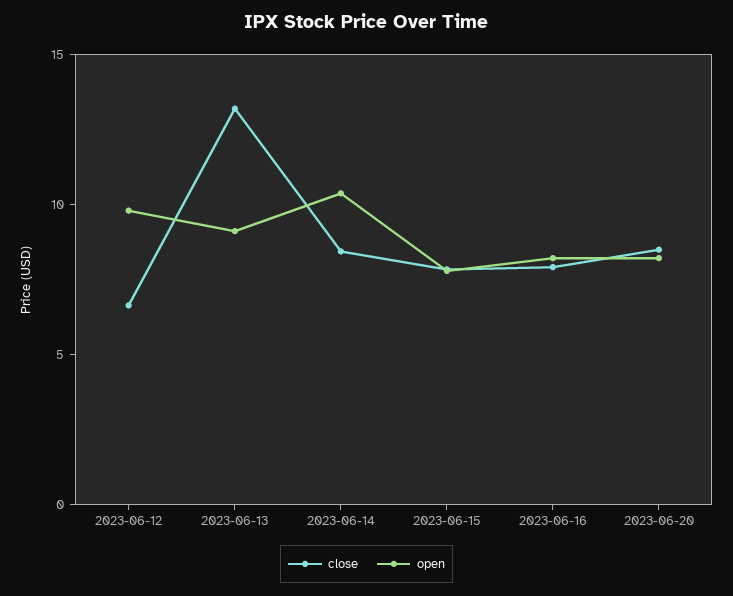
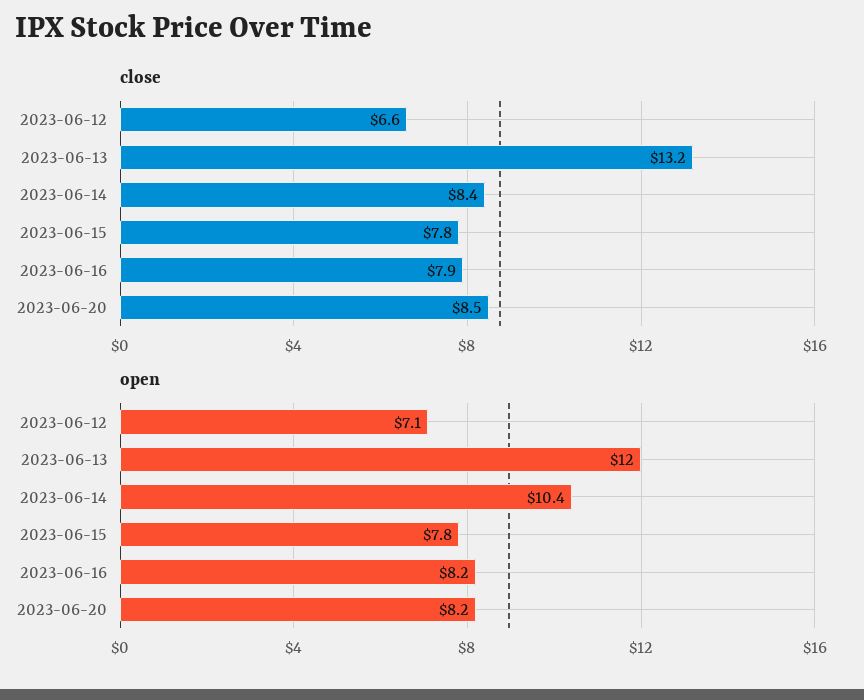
  {
    "close": {
      "2023-06-12": 6.6,
      "2023-06-13": 13.2,
      "2023-06-14": 8.4,
      "2023-06-15": 7.8,
      "2023-06-16": 7.9,
      "2023-06-20": 8.5
    },
    "open": {
-     "2023-06-12": 10,
+     "2023-06-12": 7.1,
-     "2023-06-13": 9,
+     "2023-06-13": 12,
      "2023-06-14": 10.4,
      "2023-06-15": 7.8,
      "2023-06-16": 8.2,
      "2023-06-20": 8.2
    }
  }

